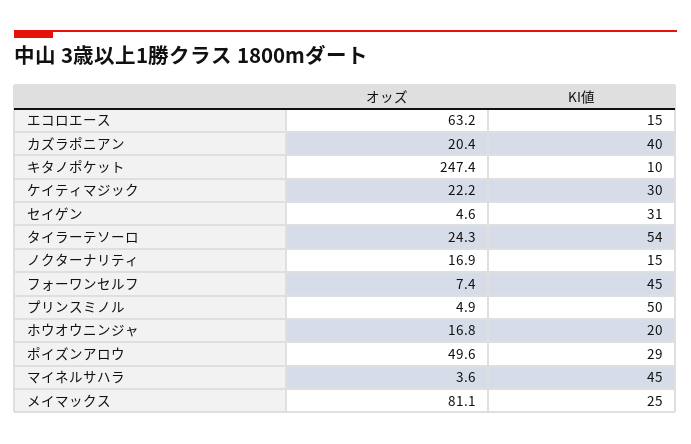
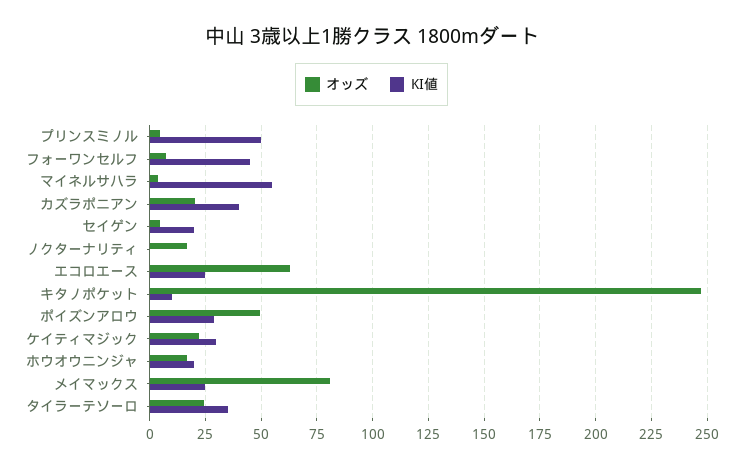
  {
    "オッズ": {
      "エコロエース": 63.2,
      "カズラポニアン": 20.4,
      "キタノポケット": 247.4,
      "ケイティマジック": 22.2,
      "セイゲン": 4.6,
      "タイラーテソーロ": 24.3,
      "ノクターナリティ": 16.9,
      "フォーワンセルフ": 7.4,
      "プリンスミノル": 4.9,
      "ホウオウニンジャ": 16.8,
      "ポイズンアロウ": 49.6,
      "マイネルサハラ": 3.6,
      "メイマックス": 81.1
    },
    "KI値": {
-     "エコロエース": 15,
+     "エコロエース": 25,
      "カズラポニアン": 40,
      "キタノポケット": 10,
      "ケイティマジック": 30,
-     "セイゲン": 31,
+     "セイゲン": 20,
-     "タイラーテソーロ": 54,
+     "タイラーテソーロ": 35,
-     "ノクターナリティ": 15,
+     "ノクターナリティ": 0,
      "フォーワンセルフ": 45,
      "プリンスミノル": 50,
      "ホウオウニンジャ": 20,
      "ポイズンアロウ": 29,
-     "マイネルサハラ": 45,
+     "マイネルサハラ": 55,
      "メイマックス": 25
    }
  }

